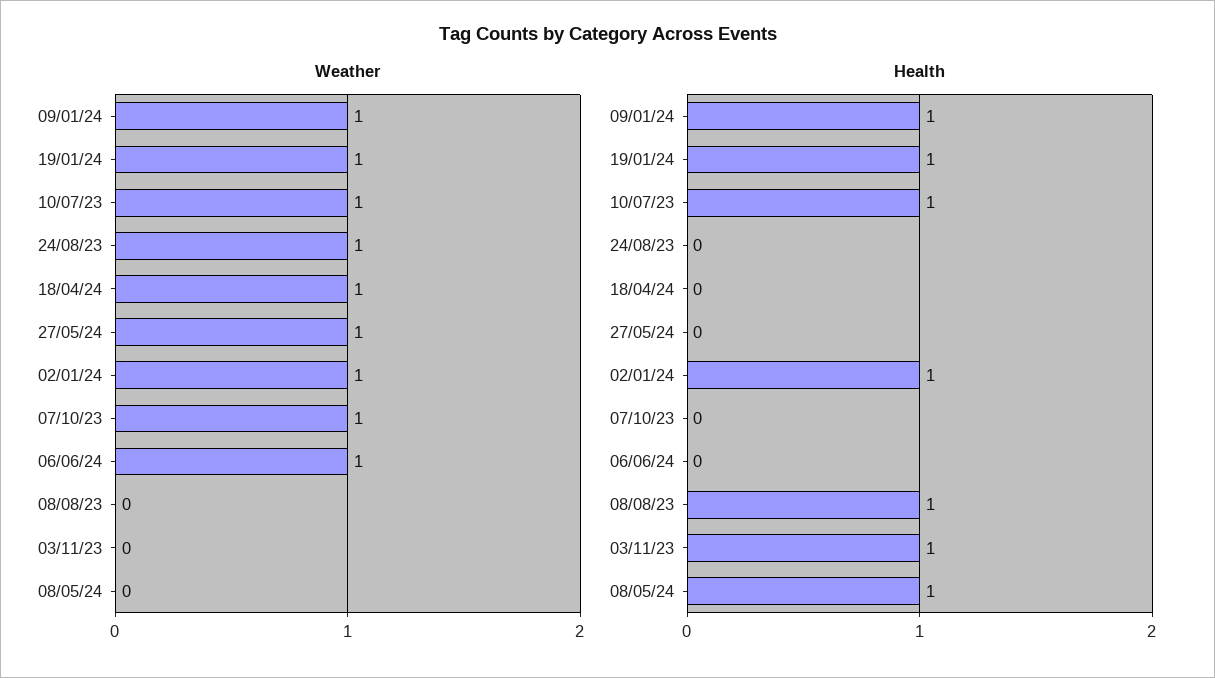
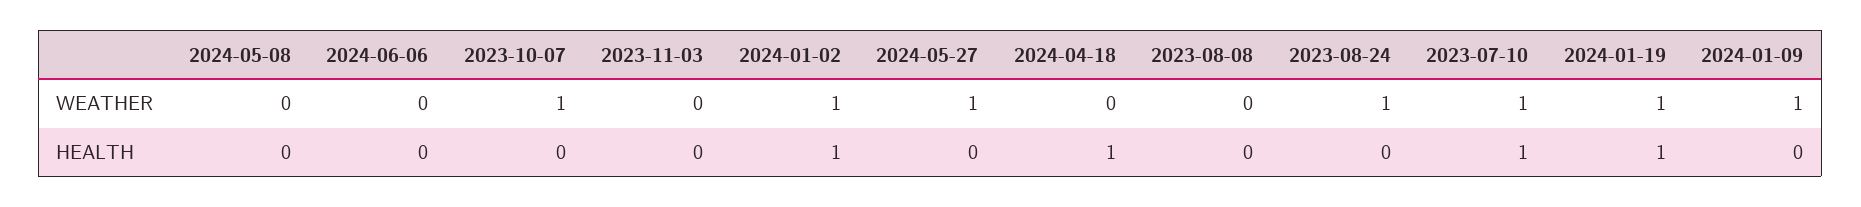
  {
    "Weather": {
      "09/01/24": 1,
      "19/01/24": 1,
      "10/07/23": 1,
      "24/08/23": 1,
-     "18/04/24": 1,
+     "18/04/24": 0,
      "27/05/24": 1,
      "02/01/24": 1,
      "07/10/23": 1,
-     "06/06/24": 1,
+     "06/06/24": 0,
      "08/08/23": 0,
      "03/11/23": 0,
      "08/05/24": 0
    },
    "Health": {
-     "09/01/24": 1,
+     "09/01/24": 0,
      "19/01/24": 1,
      "10/07/23": 1,
      "24/08/23": 0,
-     "18/04/24": 0,
+     "18/04/24": 1,
      "27/05/24": 0,
      "02/01/24": 1,
      "07/10/23": 0,
      "06/06/24": 0,
-     "08/08/23": 1,
+     "08/08/23": 0,
-     "03/11/23": 1,
+     "03/11/23": 0,
-     "08/05/24": 1
+     "08/05/24": 0
    }
  }

